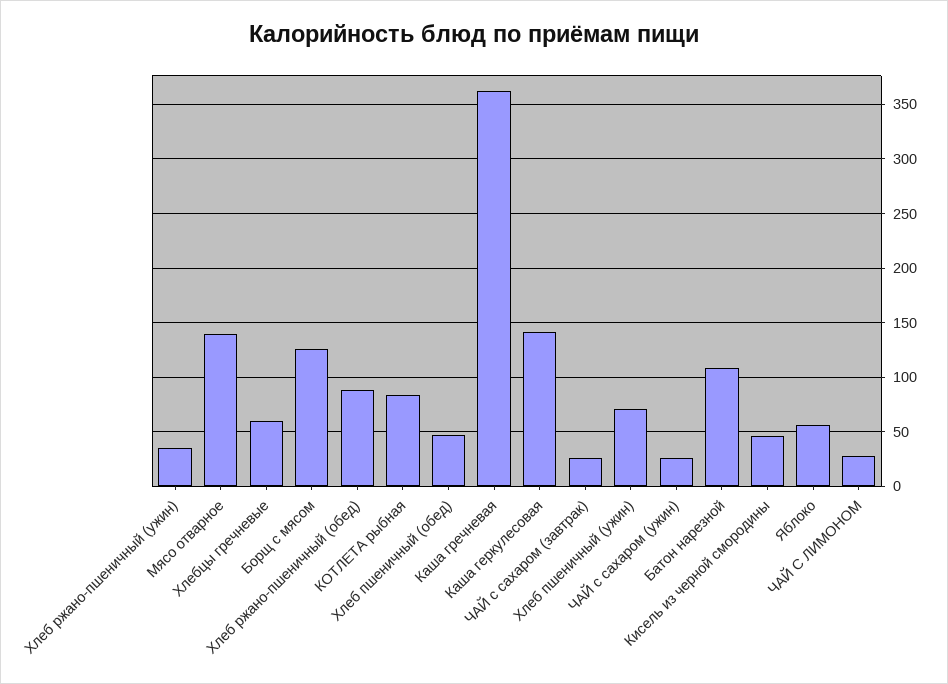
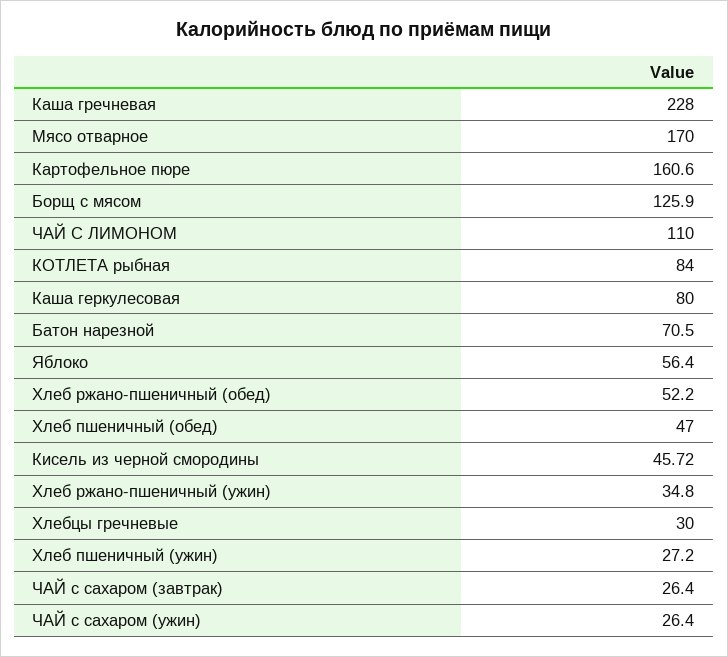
  {
    "Хлеб ржано-пшеничный (ужин)": 34.8,
-   "Мясо отварное": 140,
+   "Мясо отварное": 170,
-   "Хлебцы гречневые": 60,
+   "Хлебцы гречневые": 30,
    "Борщ с мясом": 125.9,
-   "Хлеб ржано-пшеничный (обед)": 90,
+   "Хлеб ржано-пшеничный (обед)": 52.2,
    "КОТЛЕТА рыбная": 84,
    "Хлеб пшеничный (обед)": 47,
-   "Каша гречневая": 360,
+   "Каша гречневая": 228,
-   "Каша геркулесовая": 140,
+   "Каша геркулесовая": 80,
    "ЧАЙ с сахаром (завтрак)": 26.4,
-   "Хлеб пшеничный (ужин)": 70,
+   "Хлеб пшеничный (ужин)": 27.2,
    "ЧАЙ с сахаром (ужин)": 26.4,
-   "Батон нарезной": 110,
+   "Батон нарезной": 70.5,
    "Кисель из черной смородины": 45.72,
    "Яблоко": 56.4,
-   "ЧАЙ С ЛИМОНОМ": 30
+   "ЧАЙ С ЛИМОНОМ": 110,
+   "Картофельное пюре": 160.6
  }

